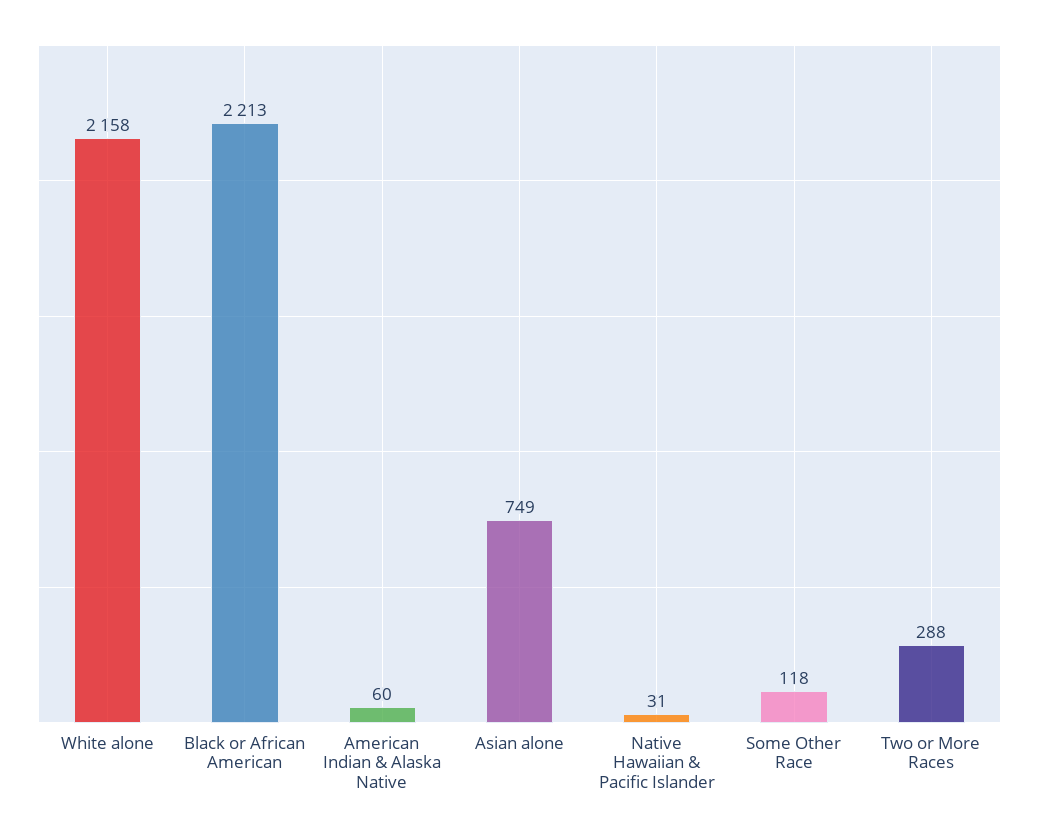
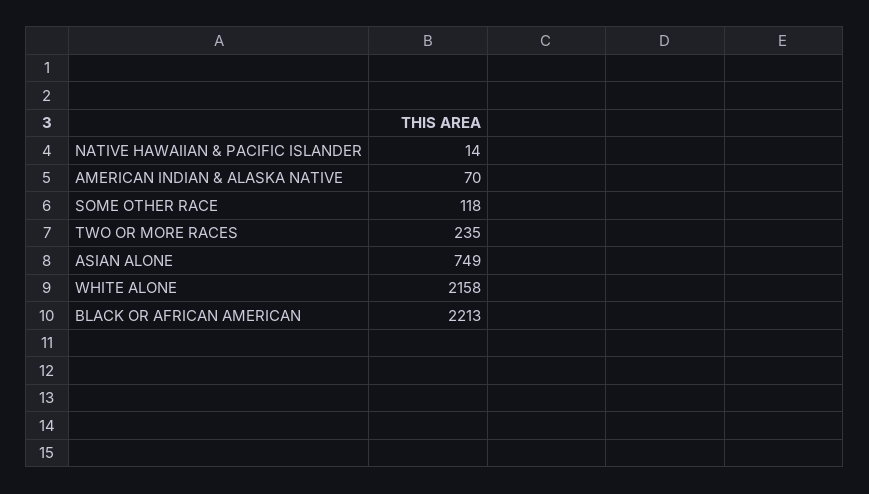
  {
    "White alone": 2158,
    "Black or African American": 2213,
-   "American Indian & Alaska Native": 60,
+   "American Indian & Alaska Native": 70,
    "Asian alone": 749,
-   "Native Hawaiian & Pacific Islander": 31,
+   "Native Hawaiian & Pacific Islander": 14,
    "Some Other Race": 118,
-   "Two or More Races": 288
+   "Two or More Races": 235
  }

